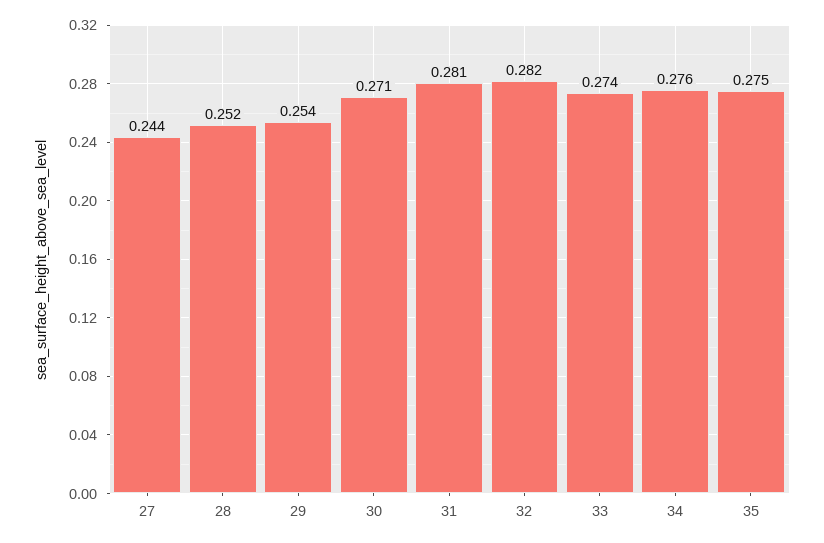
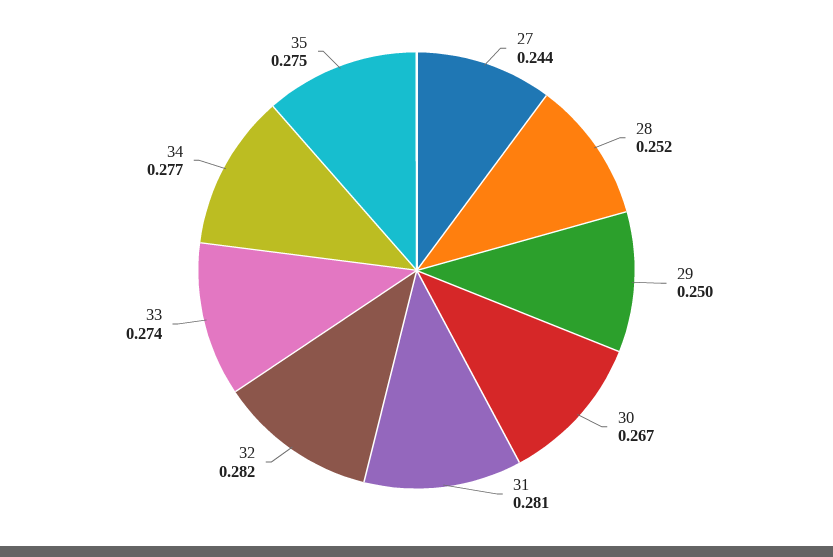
  {
    "27": 0.244,
    "28": 0.252,
-   "29": 0.254,
+   "29": 0.25,
-   "30": 0.271,
+   "30": 0.267,
    "31": 0.281,
    "32": 0.282,
    "33": 0.274,
-   "34": 0.276,
+   "34": 0.277,
    "35": 0.275
  }

